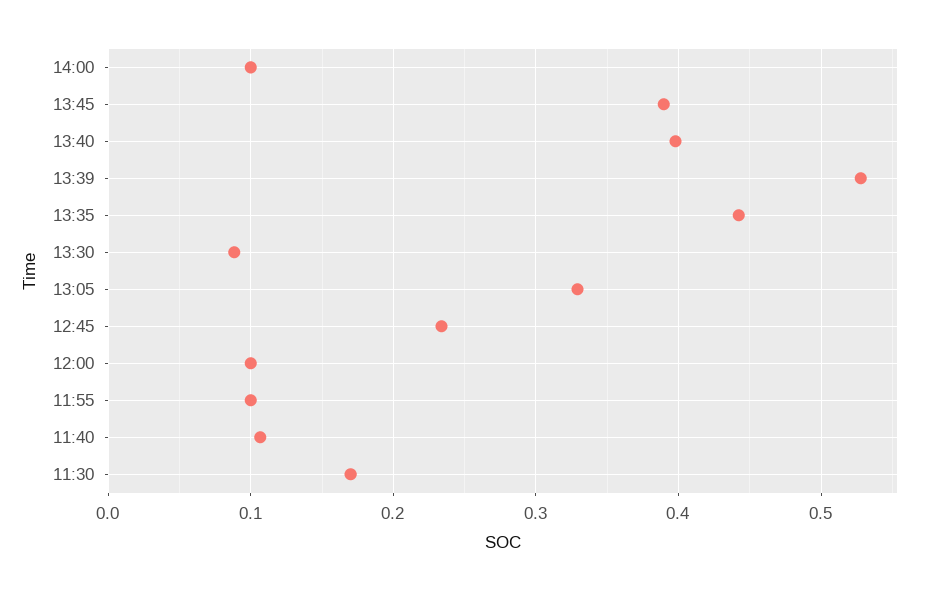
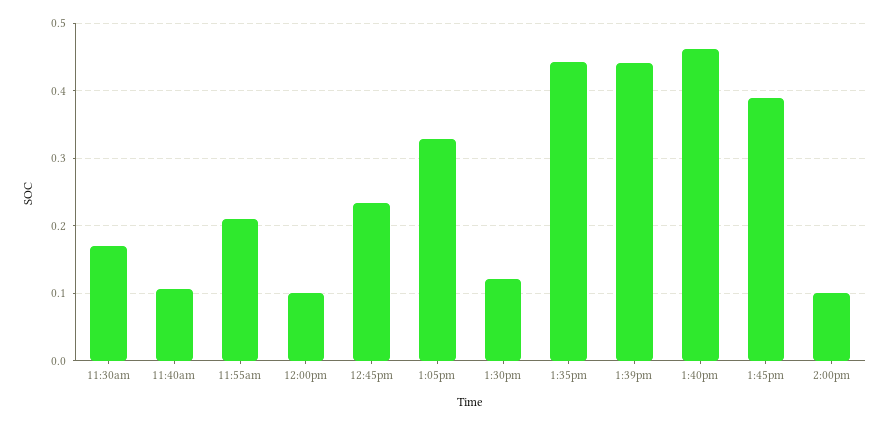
  {
    "14:00": 0.1,
    "13:45": 0.39,
-   "13:40": 0.4,
+   "13:40": 0.46,
-   "13:39": 0.53,
+   "13:39": 0.44,
    "13:35": 0.44,
-   "13:30": 0.09,
+   "13:30": 0.12,
    "13:05": 0.33,
    "12:45": 0.23,
    "12:00": 0.1,
-   "11:55": 0.1,
+   "11:55": 0.21,
    "11:40": 0.11,
    "11:30": 0.17
  }

